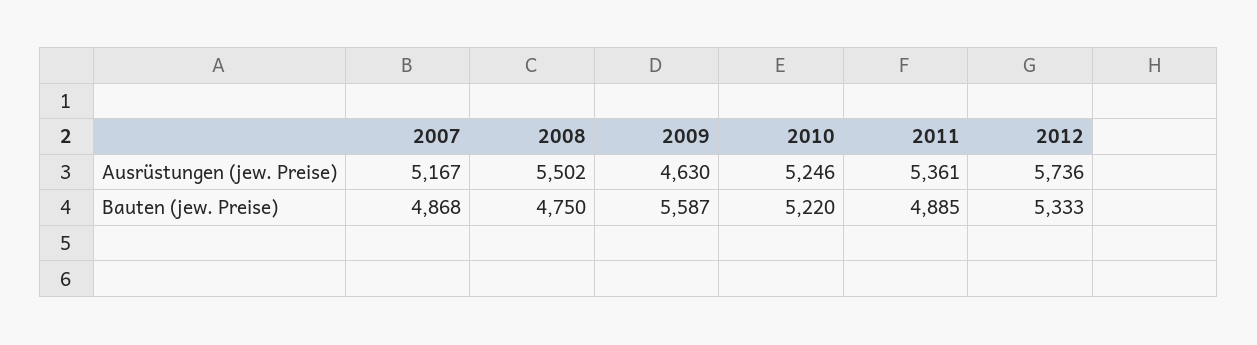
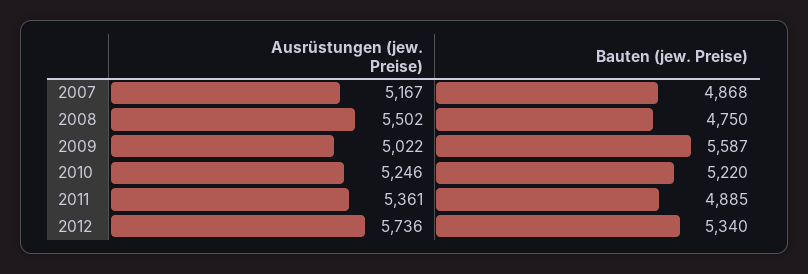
  {
    "2007": {
      "Ausrüstungen (jew. Preise)": 5167,
      "Bauten (jew. Preise)": 4868
    },
    "2008": {
      "Ausrüstungen (jew. Preise)": 5502,
      "Bauten (jew. Preise)": 4750
    },
    "2009": {
-     "Ausrüstungen (jew. Preise)": 4630,
+     "Ausrüstungen (jew. Preise)": 5022,
      "Bauten (jew. Preise)": 5587
    },
    "2010": {
      "Ausrüstungen (jew. Preise)": 5246,
      "Bauten (jew. Preise)": 5220
    },
    "2011": {
      "Ausrüstungen (jew. Preise)": 5361,
      "Bauten (jew. Preise)": 4885
    },
    "2012": {
      "Ausrüstungen (jew. Preise)": 5736,
-     "Bauten (jew. Preise)": 5333
+     "Bauten (jew. Preise)": 5340
    }
  }

